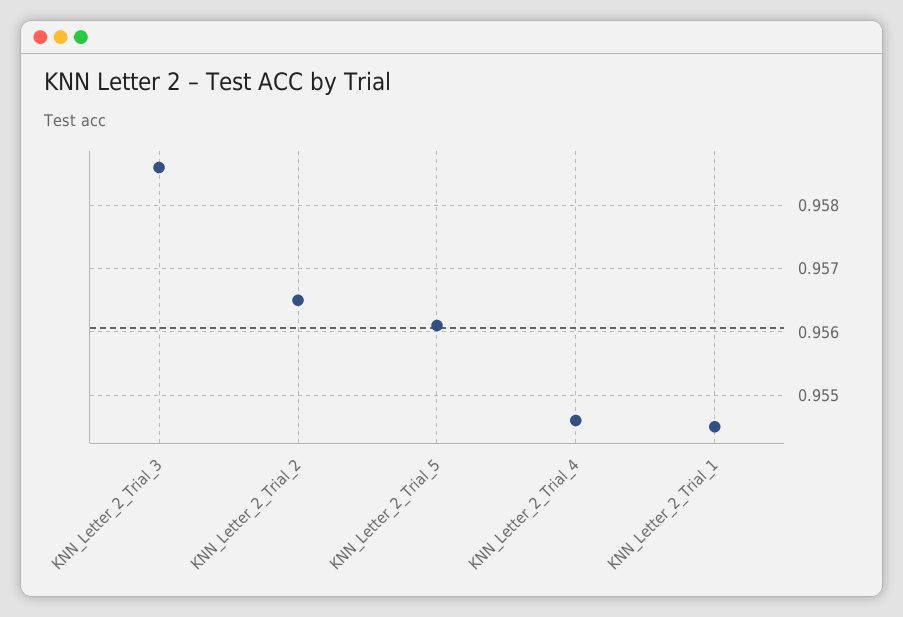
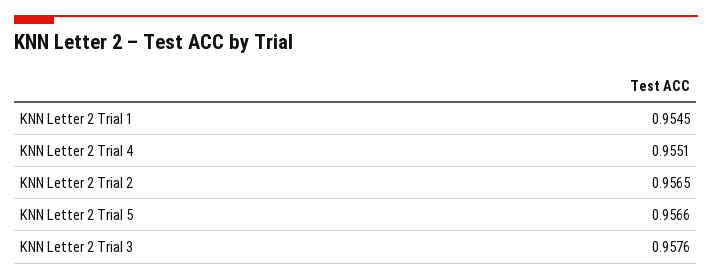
  {
-   "KNN_Letter_2_Trial_3": 0.9586,
+   "KNN_Letter_2_Trial_3": 0.9576,
    "KNN_Letter_2_Trial_2": 0.9565,
-   "KNN_Letter_2_Trial_5": 0.9561,
+   "KNN_Letter_2_Trial_5": 0.9566,
-   "KNN_Letter_2_Trial_4": 0.9546,
+   "KNN_Letter_2_Trial_4": 0.9551,
    "KNN_Letter_2_Trial_1": 0.9545
  }

